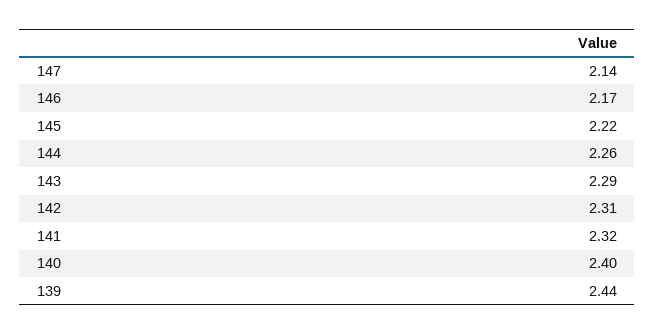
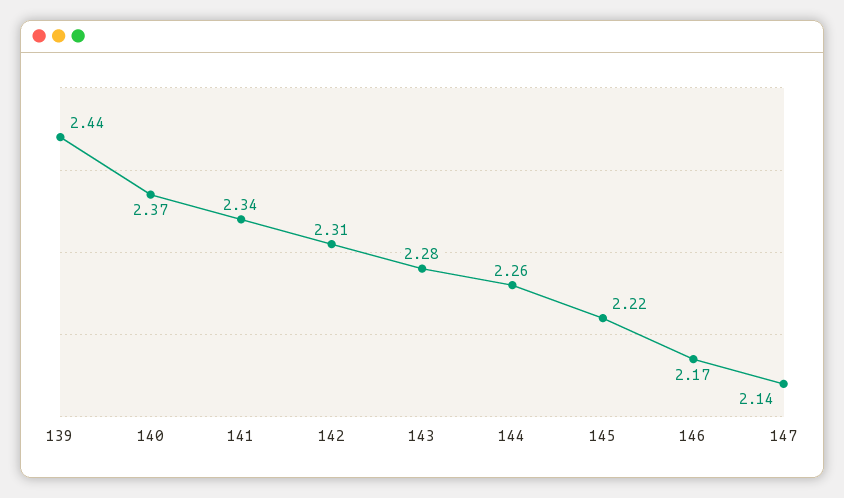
  {
    "147": 2.14,
    "146": 2.17,
    "145": 2.22,
    "144": 2.26,
-   "143": 2.29,
+   "143": 2.28,
    "142": 2.31,
-   "141": 2.32,
+   "141": 2.34,
-   "140": 2.4,
+   "140": 2.37,
    "139": 2.44
  }

